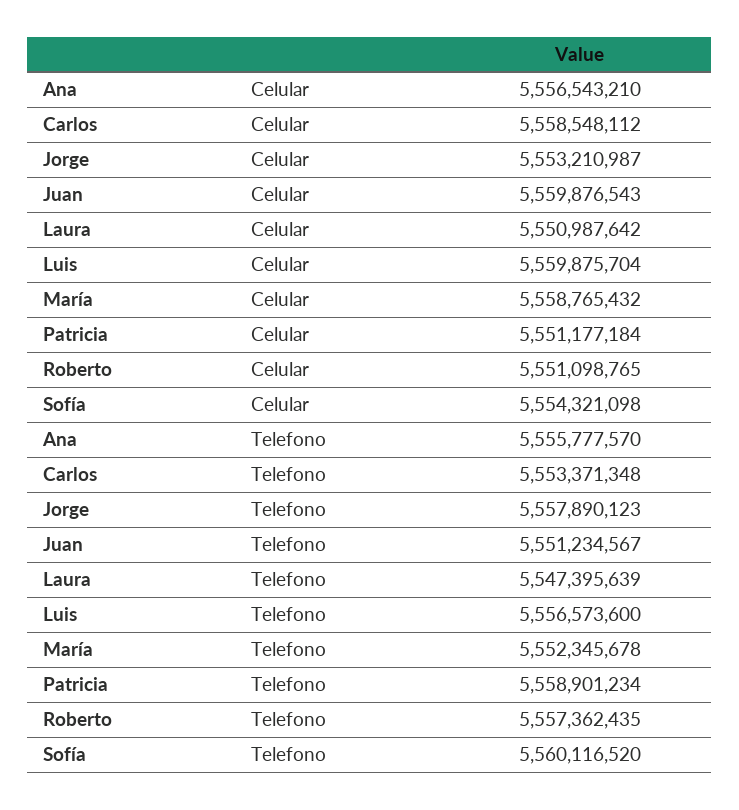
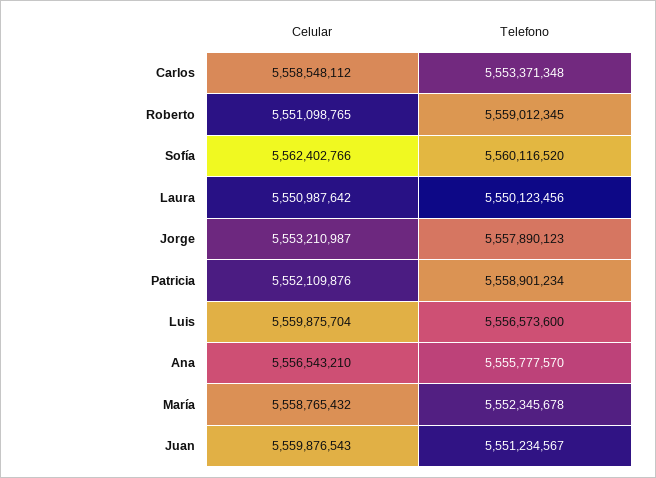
  {
    "Ana": {
      "Celular": 5556543210,
      "Telefono": 5555777570
    },
    "Carlos": {
      "Celular": 5558548112,
      "Telefono": 5553371348
    },
    "Jorge": {
      "Celular": 5553210987,
      "Telefono": 5557890123
    },
    "Juan": {
      "Celular": 5559876543,
      "Telefono": 5551234567
    },
    "Laura": {
      "Celular": 5550987642,
-     "Telefono": 5547395639
+     "Telefono": 5550123456
    },
    "Luis": {
      "Celular": 5559875704,
      "Telefono": 5556573600
    },
    "María": {
      "Celular": 5558765432,
      "Telefono": 5552345678
    },
    "Patricia": {
-     "Celular": 5551177184,
+     "Celular": 5552109876,
      "Telefono": 5558901234
    },
    "Roberto": {
      "Celular": 5551098765,
-     "Telefono": 5557362435
+     "Telefono": 5559012345
    },
    "Sofía": {
-     "Celular": 5554321098,
+     "Celular": 5562402766,
      "Telefono": 5560116520
    }
  }

